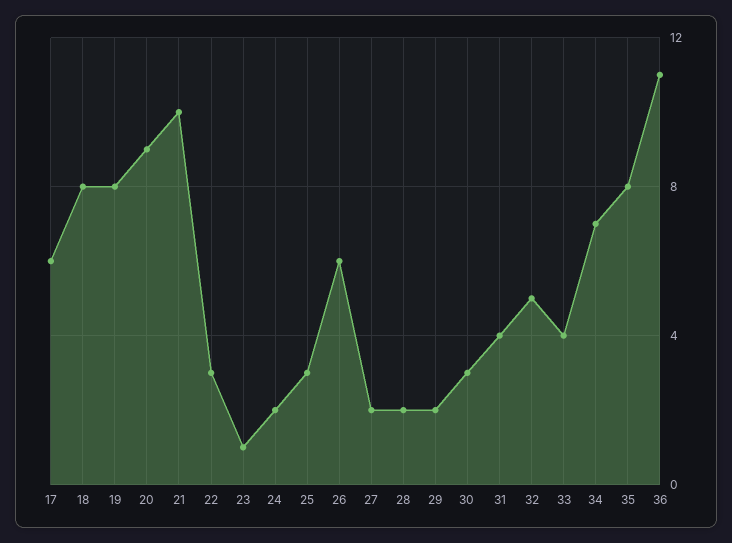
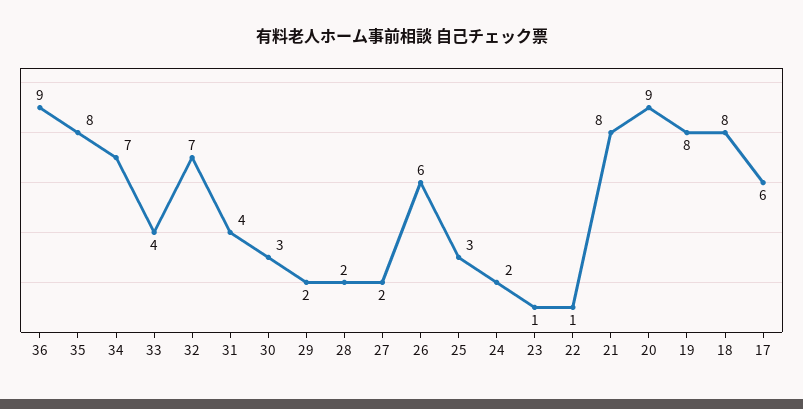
  {
    "17": 6,
    "18": 8,
    "19": 8,
    "20": 9,
-   "21": 10,
+   "21": 8,
-   "22": 3,
+   "22": 1,
    "23": 1,
    "24": 2,
    "25": 3,
    "26": 6,
    "27": 2,
    "28": 2,
    "29": 2,
    "30": 3,
    "31": 4,
-   "32": 5,
+   "32": 7,
    "33": 4,
    "34": 7,
    "35": 8,
-   "36": 11
+   "36": 9
  }

